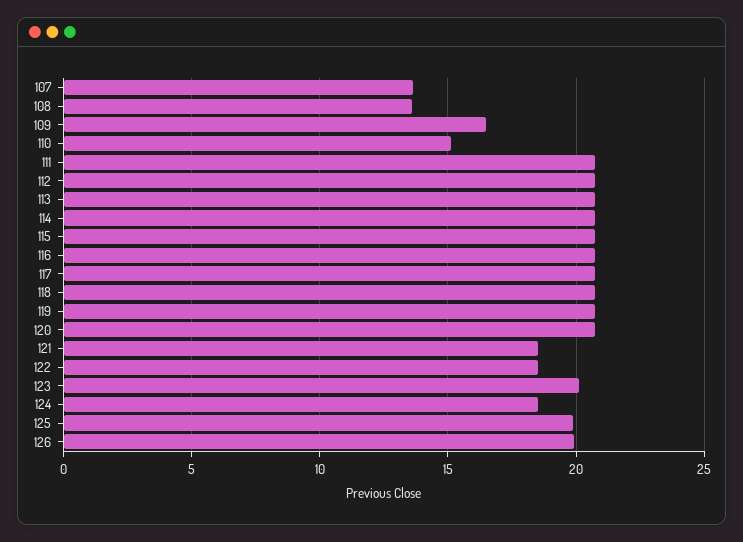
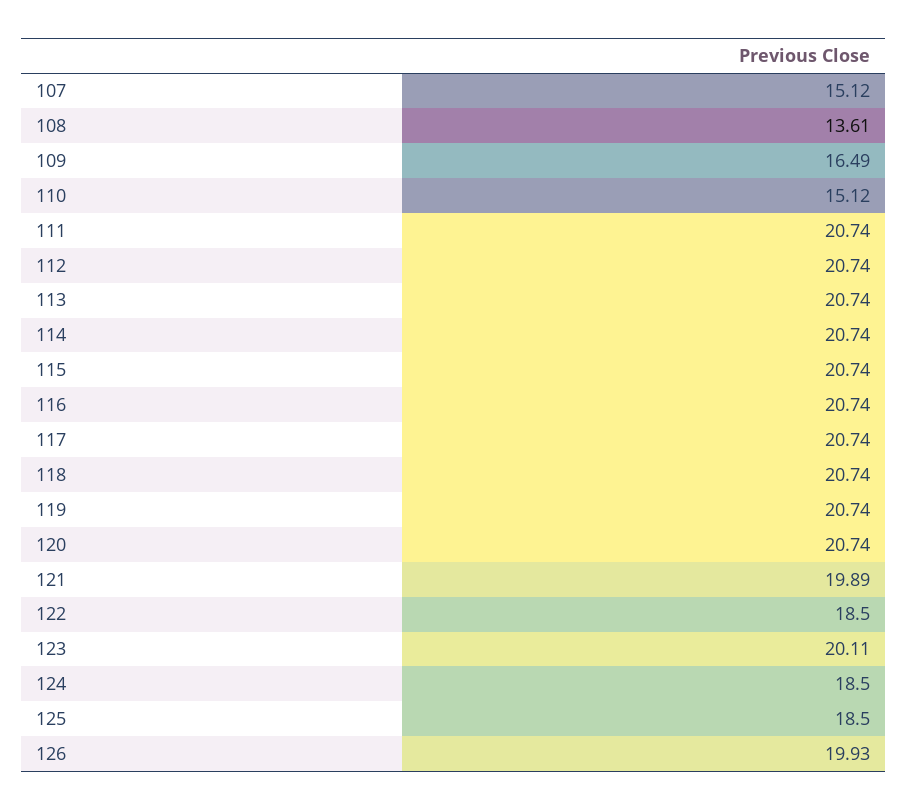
  {
-   "107": 13.5,
+   "107": 15.12,
    "108": 13.61,
    "109": 16.49,
    "110": 15.12,
    "111": 20.74,
    "112": 20.74,
    "113": 20.74,
    "114": 20.74,
    "115": 20.74,
    "116": 20.74,
    "117": 20.74,
    "118": 20.74,
    "119": 20.74,
    "120": 20.74,
-   "121": 18.5,
+   "121": 19.89,
    "122": 18.5,
    "123": 20.11,
    "124": 18.5,
-   "125": 20,
+   "125": 18.5,
    "126": 19.93
  }

